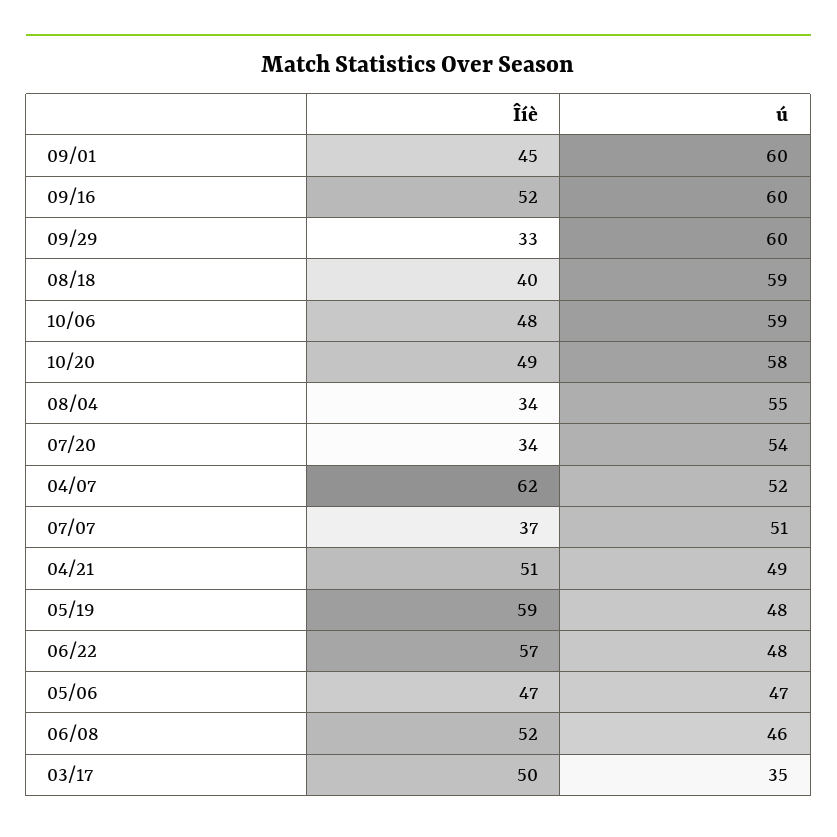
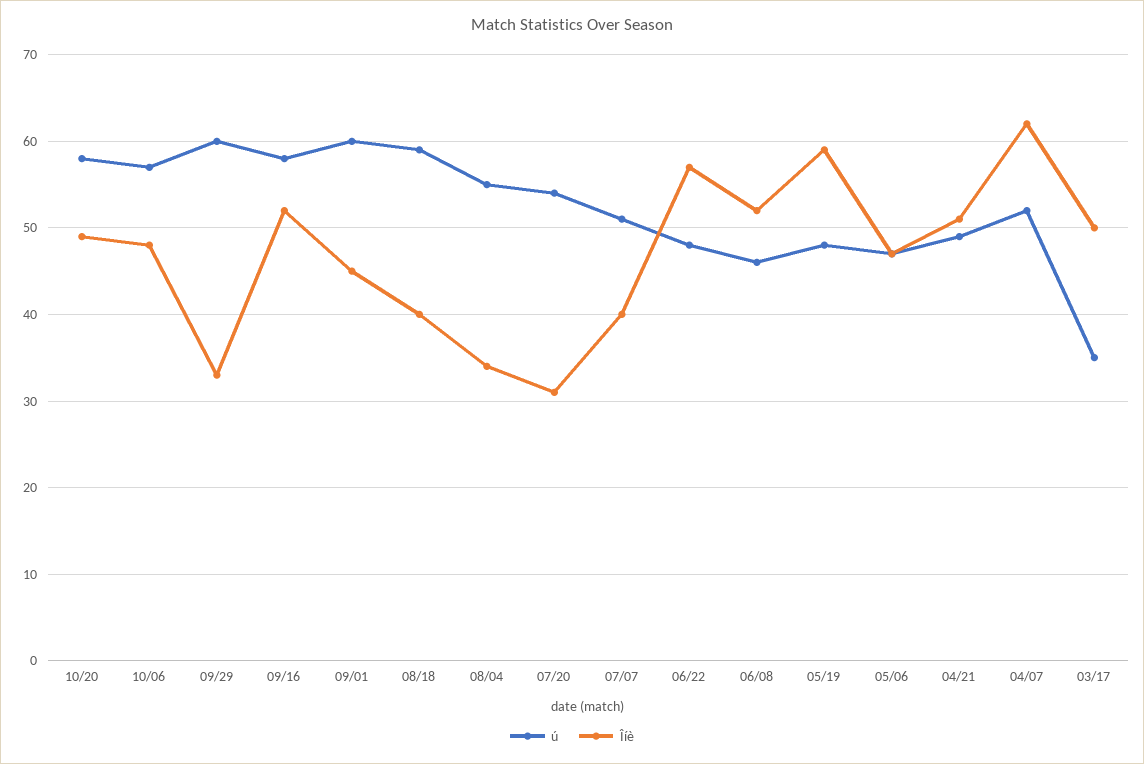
  {
    "Îíè": {
      "09/01": 45,
      "09/16": 52,
      "09/29": 33,
      "08/18": 40,
      "10/06": 48,
      "10/20": 49,
      "08/04": 34,
-     "07/20": 34,
+     "07/20": 31,
      "04/07": 62,
-     "07/07": 37,
+     "07/07": 40,
      "04/21": 51,
      "05/19": 59,
      "06/22": 57,
      "05/06": 47,
      "06/08": 52,
      "03/17": 50
    },
    "ú": {
      "09/01": 60,
-     "09/16": 60,
+     "09/16": 58,
      "09/29": 60,
      "08/18": 59,
-     "10/06": 59,
+     "10/06": 57,
      "10/20": 58,
      "08/04": 55,
      "07/20": 54,
      "04/07": 52,
      "07/07": 51,
      "04/21": 49,
      "05/19": 48,
      "06/22": 48,
      "05/06": 47,
      "06/08": 46,
      "03/17": 35
    }
  }

